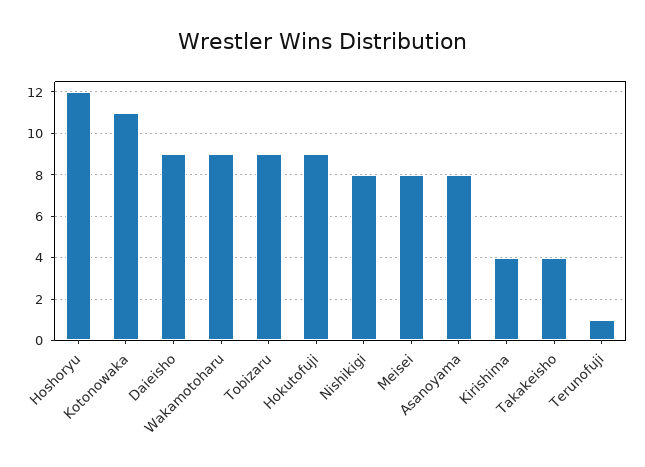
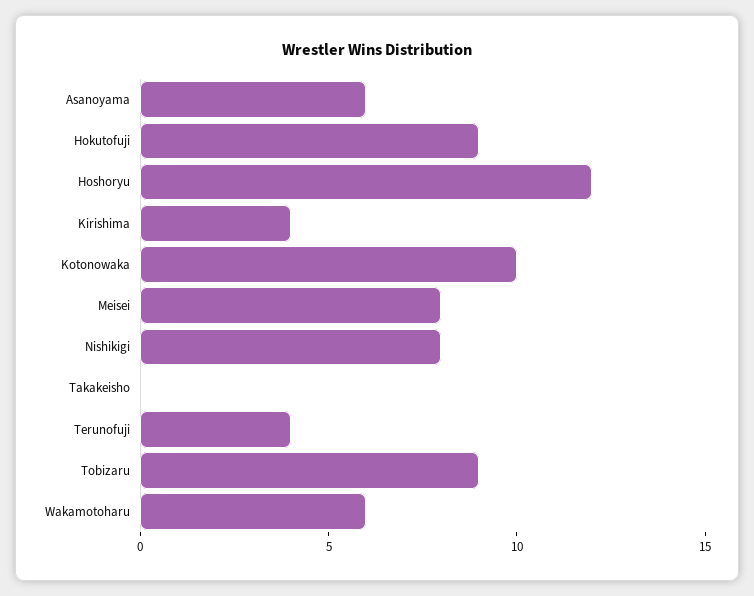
  {
    "Hoshoryu": 12,
-   "Kotonowaka": 11,
+   "Kotonowaka": 10,
-   "Daieisho": 9,
-   "Wakamotoharu": 9,
+   "Wakamotoharu": 6,
    "Tobizaru": 9,
    "Hokutofuji": 9,
    "Nishikigi": 8,
    "Meisei": 8,
-   "Asanoyama": 8,
+   "Asanoyama": 6,
    "Kirishima": 4,
-   "Takakeisho": 4,
+   "Takakeisho": 0,
-   "Terunofuji": 1
+   "Terunofuji": 4
  }

